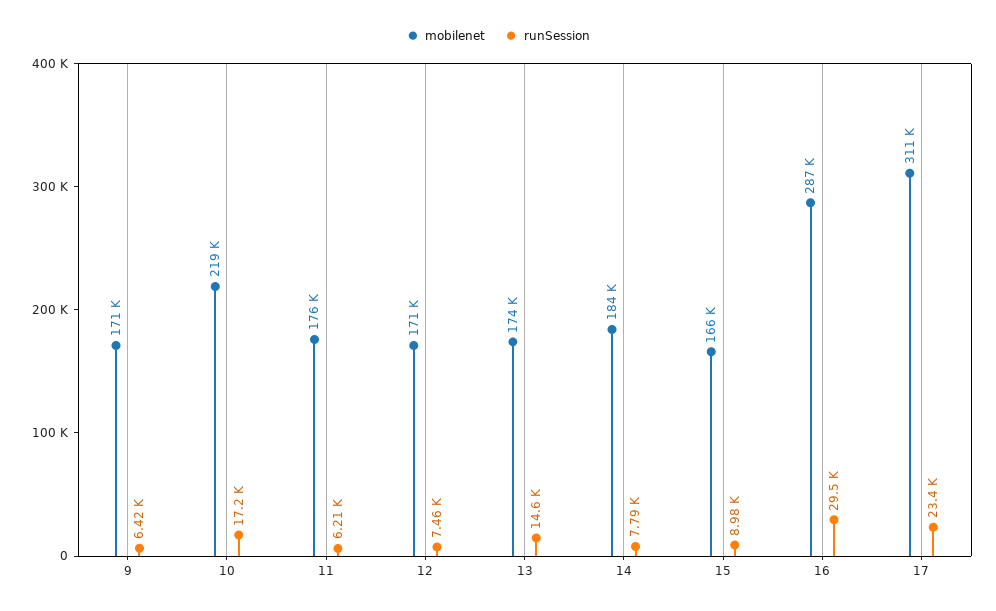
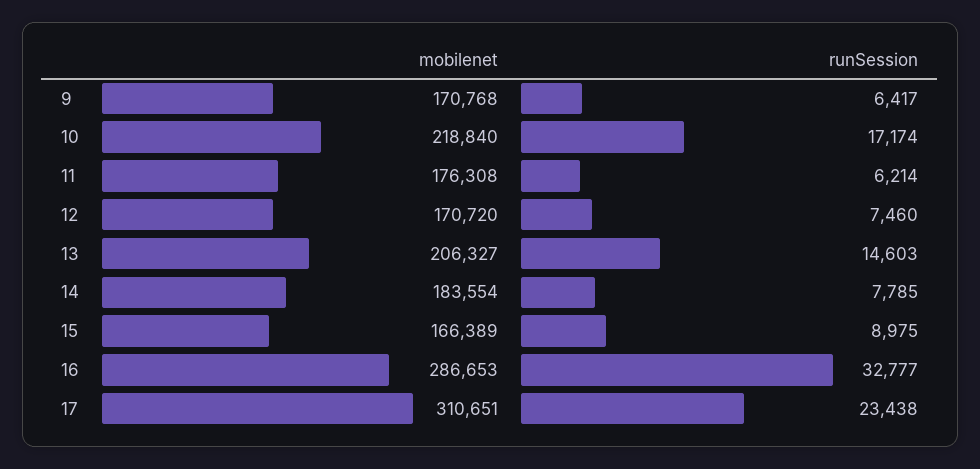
  {
    "mobilenet": {
      "9": 170768,
      "10": 218840,
      "11": 176308,
      "12": 170720,
-     "13": 174000,
+     "13": 206327,
      "14": 183554,
      "15": 166389,
      "16": 286653,
      "17": 310651
    },
    "runSession": {
      "9": 6417,
      "10": 17174,
      "11": 6214,
      "12": 7460,
      "13": 14603,
      "14": 7785,
      "15": 8975,
-     "16": 29500,
+     "16": 32777,
      "17": 23438
    }
  }

